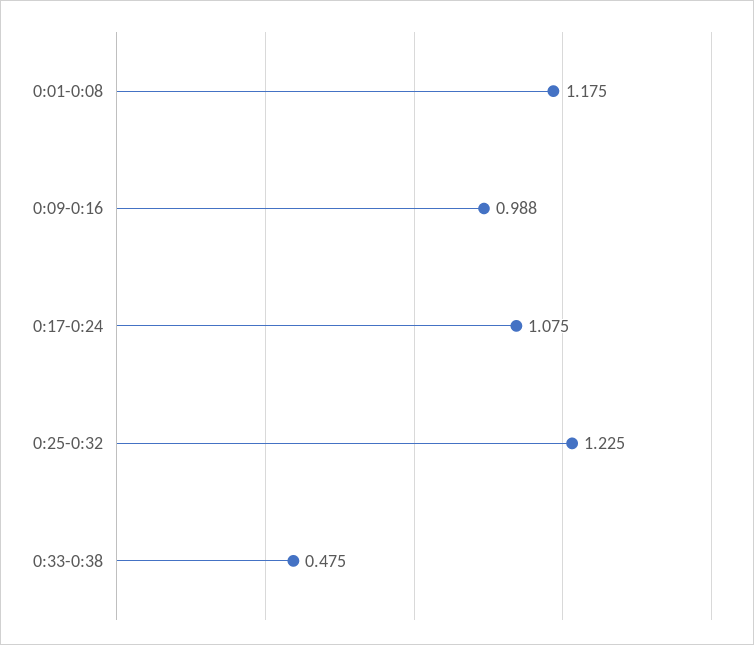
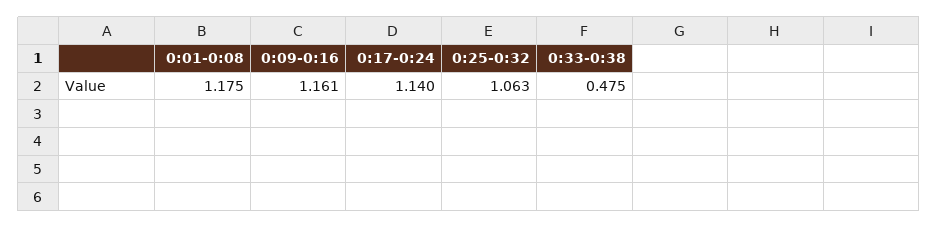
  {
    "0:01-0:08": 1.175,
-   "0:09-0:16": 0.988,
+   "0:09-0:16": 1.161,
-   "0:17-0:24": 1.075,
+   "0:17-0:24": 1.14,
-   "0:25-0:32": 1.225,
+   "0:25-0:32": 1.063,
    "0:33-0:38": 0.475
  }

